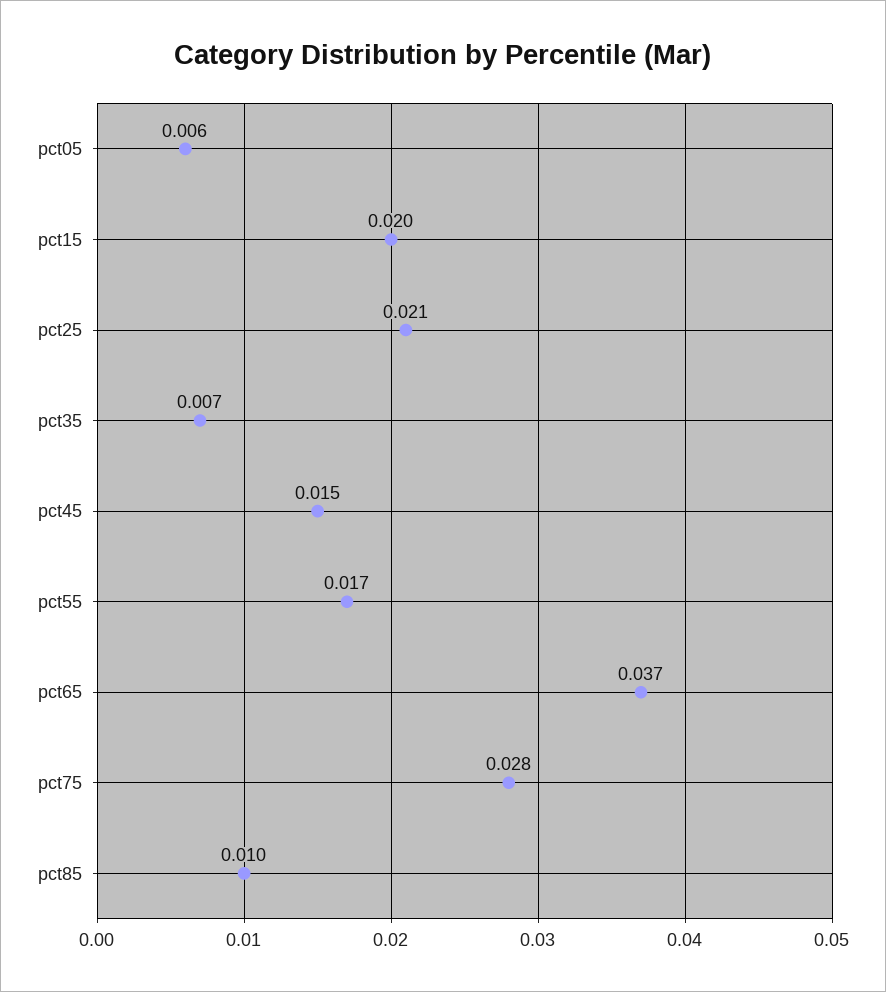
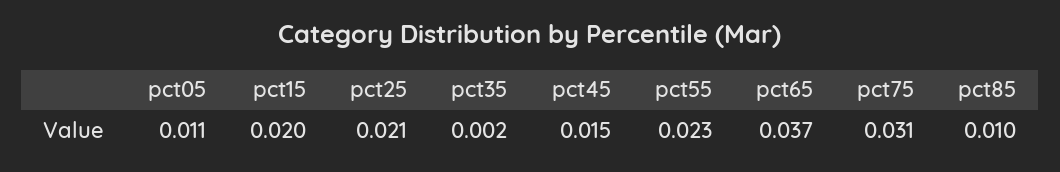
  {
-   "pct05": 0.006,
+   "pct05": 0.011,
    "pct15": 0.02,
    "pct25": 0.021,
-   "pct35": 0.007,
+   "pct35": 0.002,
    "pct45": 0.015,
-   "pct55": 0.017,
+   "pct55": 0.023,
    "pct65": 0.037,
-   "pct75": 0.028,
+   "pct75": 0.031,
    "pct85": 0.01
  }

